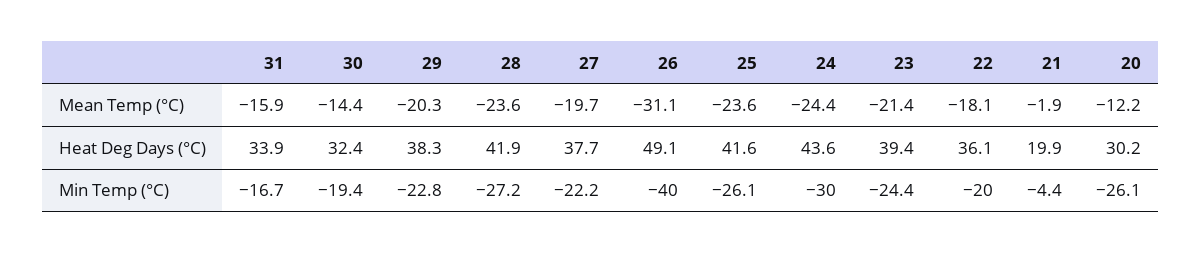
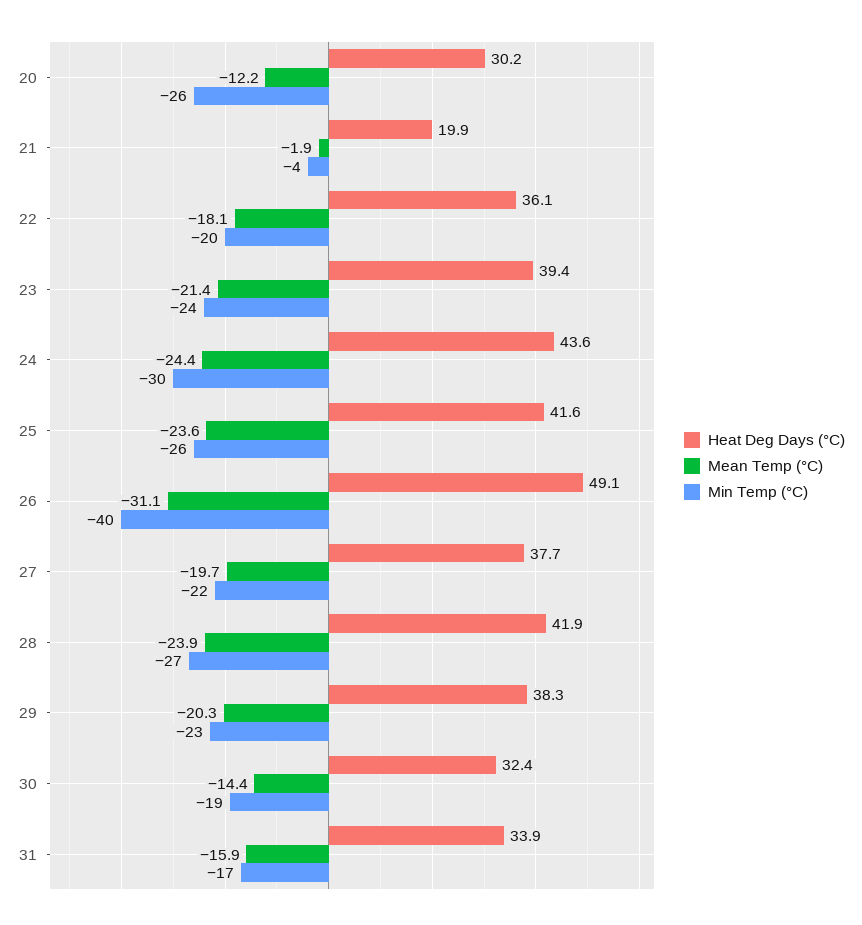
  {
    "Mean Temp (°C)": {
      "31": -15.9,
      "30": -14.4,
      "29": -20.3,
-     "28": -23.6,
+     "28": -23.9,
      "27": -19.7,
      "26": -31.1,
      "25": -23.6,
      "24": -24.4,
      "23": -21.4,
      "22": -18.1,
      "21": -1.9,
      "20": -12.2
    },
    "Heat Deg Days (°C)": {
      "31": 33.9,
      "30": 32.4,
      "29": 38.3,
      "28": 41.9,
      "27": 37.7,
      "26": 49.1,
      "25": 41.6,
      "24": 43.6,
      "23": 39.4,
      "22": 36.1,
      "21": 19.9,
      "20": 30.2
    },
    "Min Temp (°C)": {
      "31": -16.7,
      "30": -19.4,
      "29": -22.8,
      "28": -27.2,
      "27": -22.2,
      "26": -40,
      "25": -26.1,
      "24": -30,
      "23": -24.4,
      "22": -20,
      "21": -4.4,
      "20": -26.1
    }
  }

